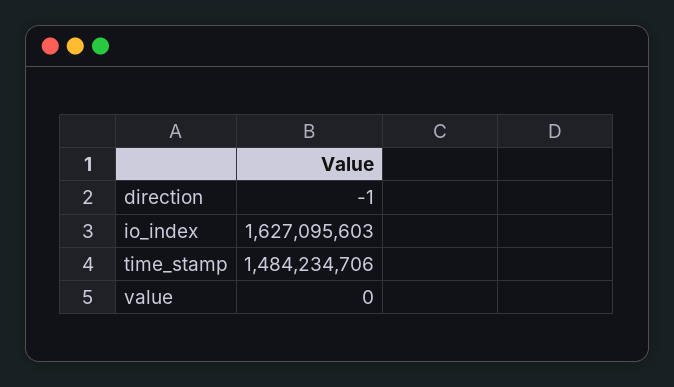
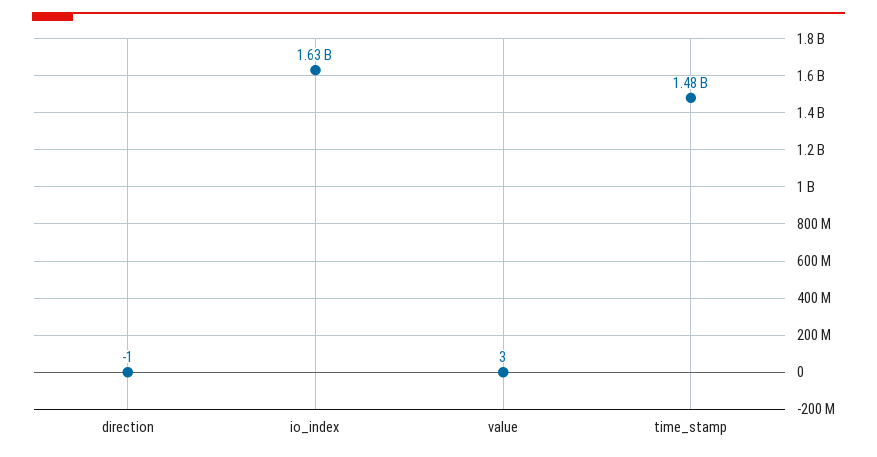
  {
    "direction": -1,
    "io_index": 1627095603,
    "time_stamp": 1484234706,
-   "value": 0
+   "value": 3
  }

